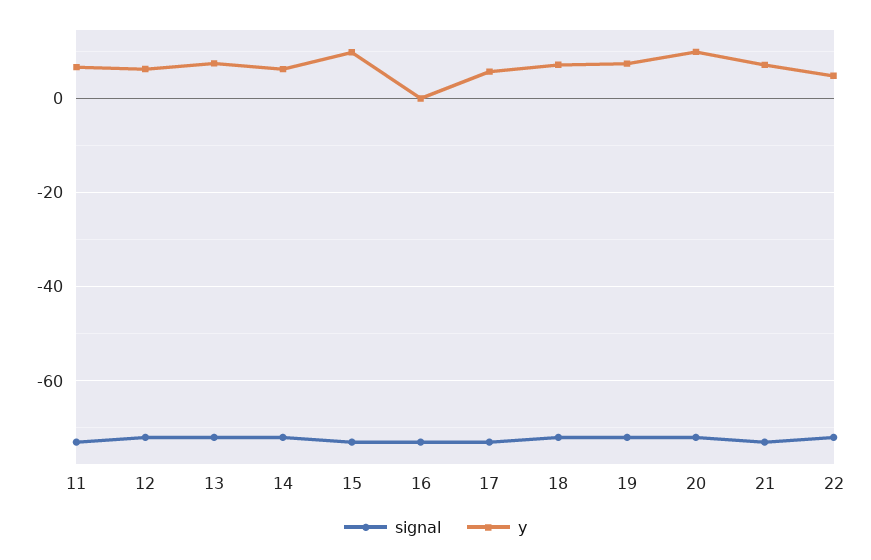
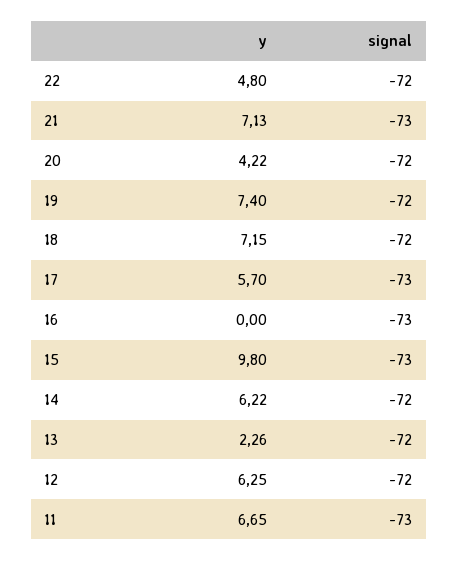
  {
    "signal": {
      "11": -73,
      "12": -72,
      "13": -72,
      "14": -72,
      "15": -73,
      "16": -73,
      "17": -73,
      "18": -72,
      "19": -72,
      "20": -72,
      "21": -73,
      "22": -72
    },
    "y": {
      "11": 6.65,
      "12": 6.25,
-     "13": 8,
+     "13": 2.26,
      "14": 6.22,
      "15": 9.8,
      "16": 0,
      "17": 5.7,
      "18": 7.15,
      "19": 7.4,
-     "20": 10,
+     "20": 4.22,
      "21": 7.13,
      "22": 4.8
    }
  }

